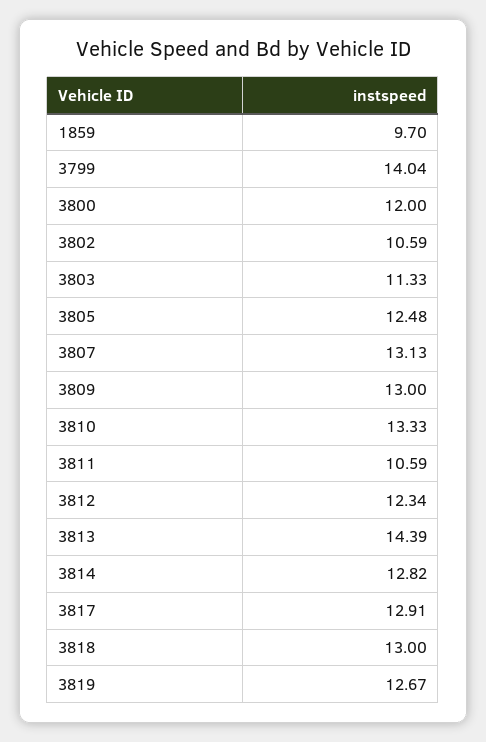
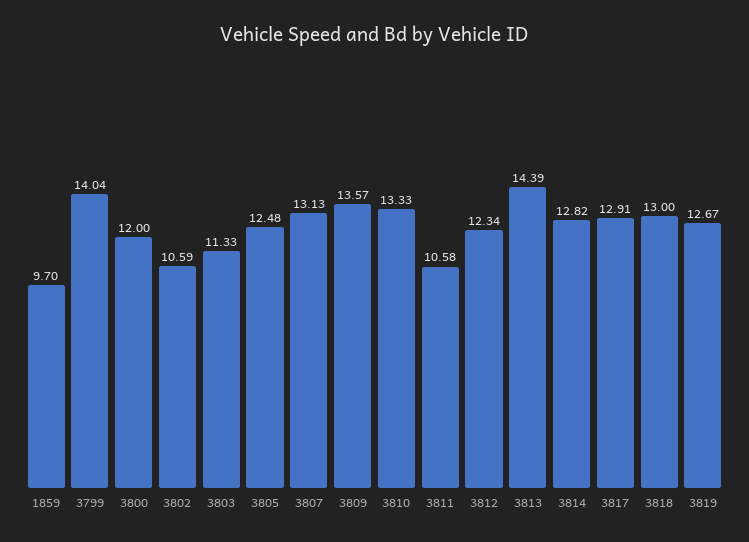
  {
    "1859": 9.7,
    "3799": 14.04,
    "3800": 12,
    "3802": 10.59,
    "3803": 11.33,
    "3805": 12.48,
    "3807": 13.13,
-   "3809": 13,
+   "3809": 13.57,
    "3810": 13.33,
-   "3811": 10.59,
+   "3811": 10.58,
    "3812": 12.34,
    "3813": 14.39,
    "3814": 12.82,
    "3817": 12.91,
    "3818": 13,
    "3819": 12.67
  }

